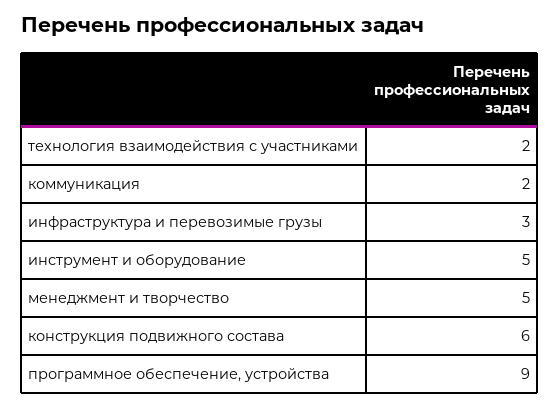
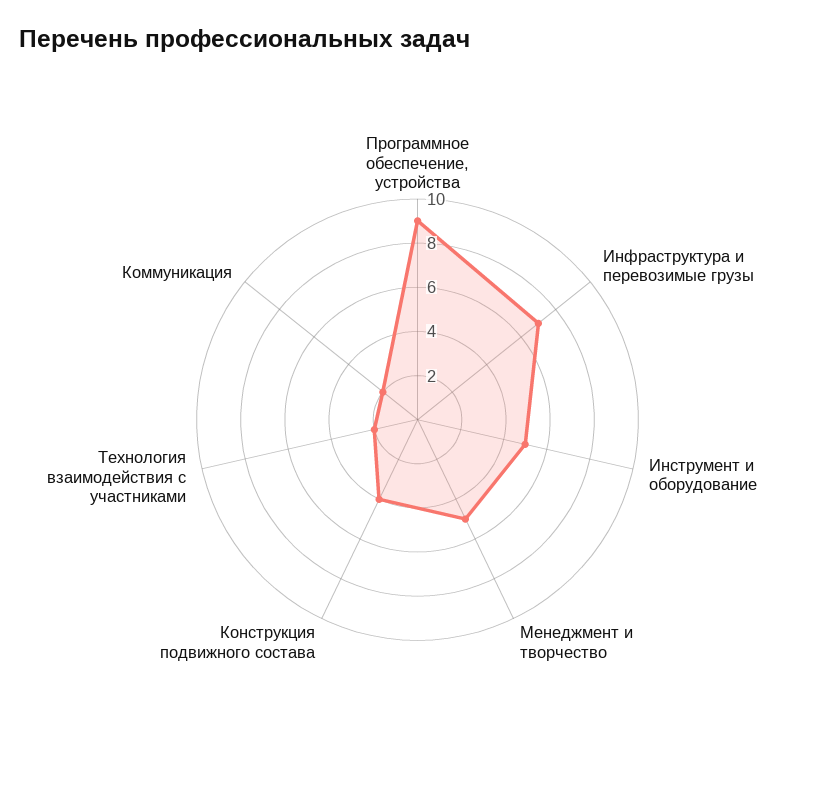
  {
    "технология взаимодействия с участниками": 2,
    "коммуникация": 2,
-   "инфраструктура и перевозимые грузы": 3,
+   "инфраструктура и перевозимые грузы": 7,
    "инструмент и оборудование": 5,
    "менеджмент и творчество": 5,
-   "конструкция подвижного состава": 6,
+   "конструкция подвижного состава": 4,
    "программное обеспечение, устройства": 9
  }

